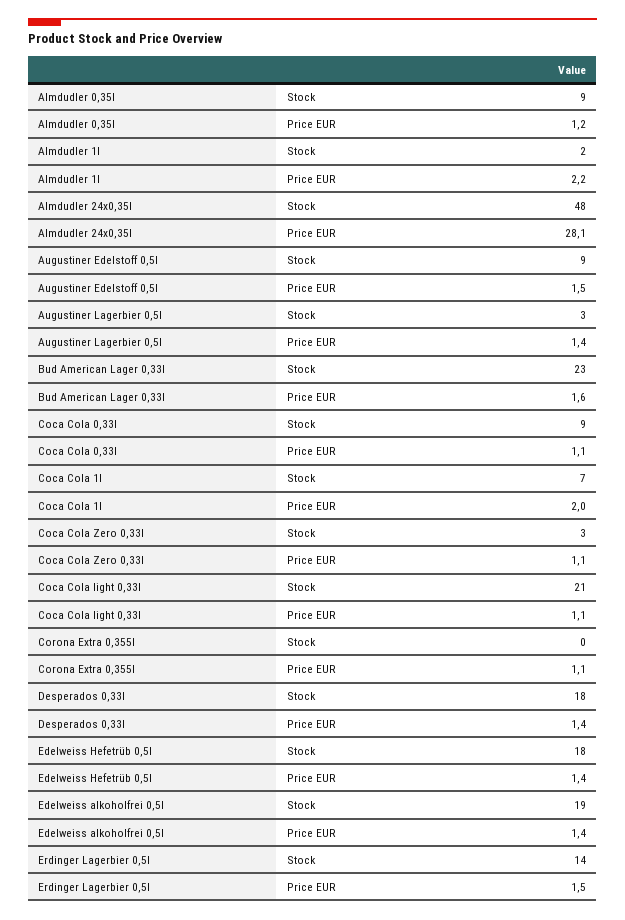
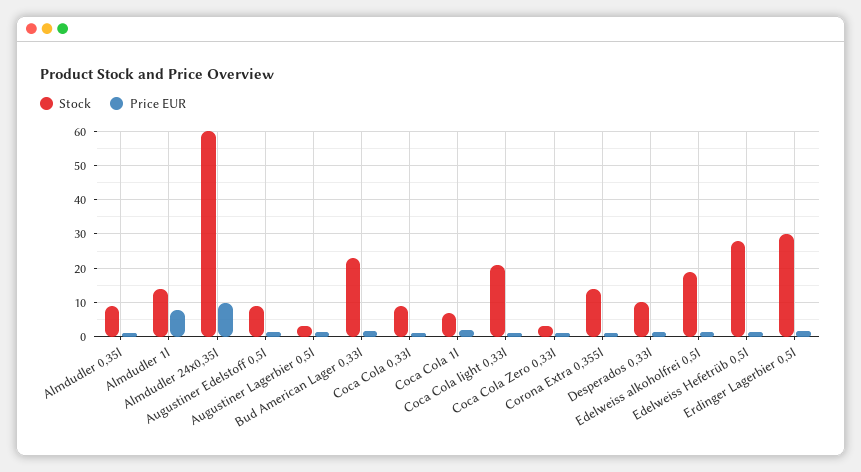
  {
    "Stock": {
      "Almdudler 0,35l": 9,
-     "Almdudler 1l": 2,
+     "Almdudler 1l": 14,
-     "Almdudler 24x0,35l": 48,
+     "Almdudler 24x0,35l": 60,
      "Augustiner Edelstoff 0,5l": 9,
      "Augustiner Lagerbier 0,5l": 3,
      "Bud American Lager 0,33l": 23,
      "Coca Cola 0,33l": 9,
      "Coca Cola 1l": 7,
      "Coca Cola Zero 0,33l": 3,
      "Coca Cola light 0,33l": 21,
-     "Corona Extra 0,355l": 0,
+     "Corona Extra 0,355l": 14,
-     "Desperados 0,33l": 18,
+     "Desperados 0,33l": 10,
-     "Edelweiss Hefetrüb 0,5l": 18,
+     "Edelweiss Hefetrüb 0,5l": 28,
      "Edelweiss alkoholfrei 0,5l": 19,
-     "Erdinger Lagerbier 0,5l": 14
+     "Erdinger Lagerbier 0,5l": 30
    },
    "Price EUR": {
      "Almdudler 0,35l": 1.2,
-     "Almdudler 1l": 2.2,
+     "Almdudler 1l": 8,
-     "Almdudler 24x0,35l": 28.1,
+     "Almdudler 24x0,35l": 10,
      "Augustiner Edelstoff 0,5l": 1.5,
      "Augustiner Lagerbier 0,5l": 1.4,
      "Bud American Lager 0,33l": 1.6,
      "Coca Cola 0,33l": 1.1,
      "Coca Cola 1l": 2,
      "Coca Cola Zero 0,33l": 1.1,
      "Coca Cola light 0,33l": 1.1,
      "Corona Extra 0,355l": 1.1,
      "Desperados 0,33l": 1.4,
      "Edelweiss Hefetrüb 0,5l": 1.4,
      "Edelweiss alkoholfrei 0,5l": 1.4,
      "Erdinger Lagerbier 0,5l": 1.5
    }
  }

